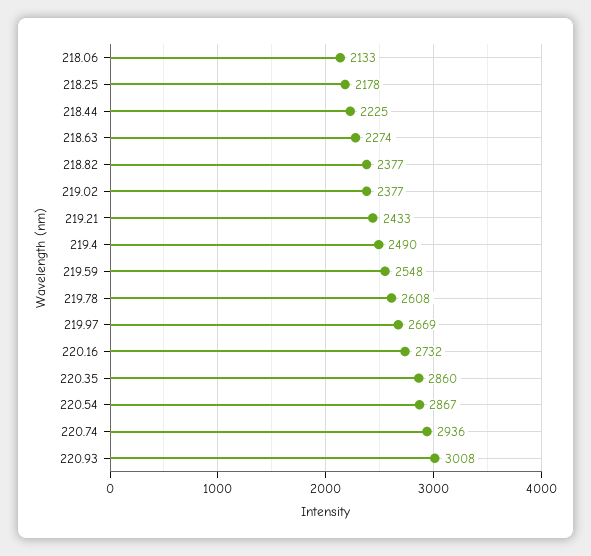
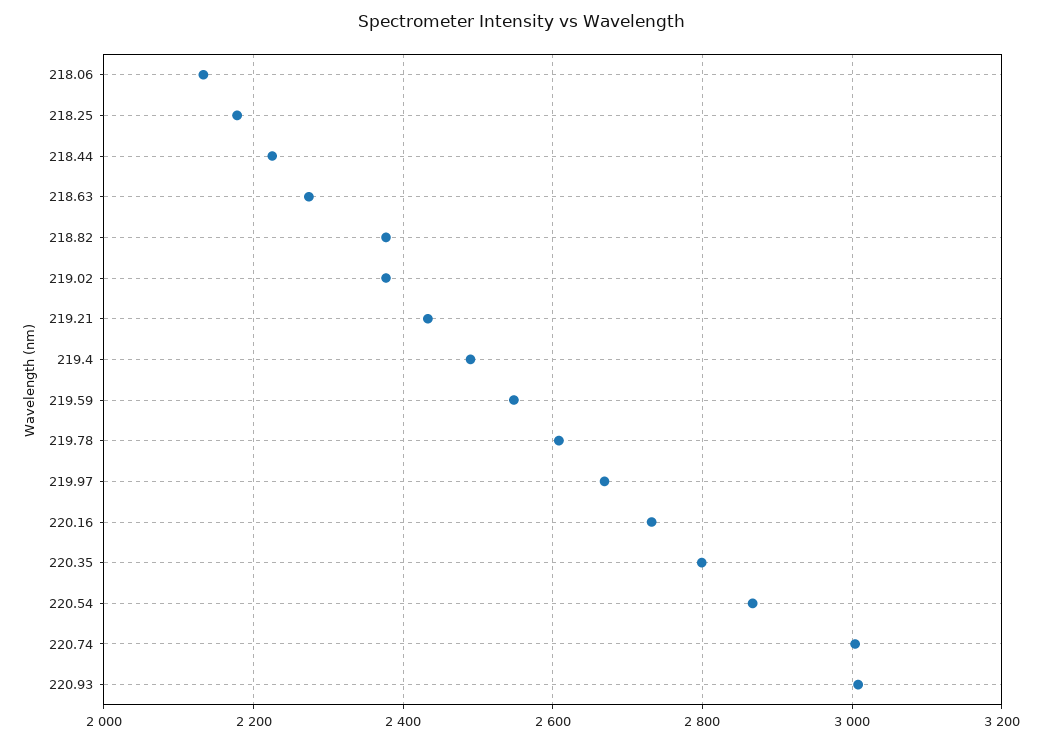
  {
    "218.06": 2133,
    "218.25": 2178,
    "218.44": 2225,
    "218.63": 2274,
    "218.82": 2377,
    "219.02": 2377,
    "219.21": 2433,
    "219.4": 2490,
    "219.59": 2548,
    "219.78": 2608,
    "219.97": 2669,
    "220.16": 2732,
-   "220.35": 2860,
+   "220.35": 2800,
    "220.54": 2867,
-   "220.74": 2936,
+   "220.74": 3000,
    "220.93": 3008
  }

